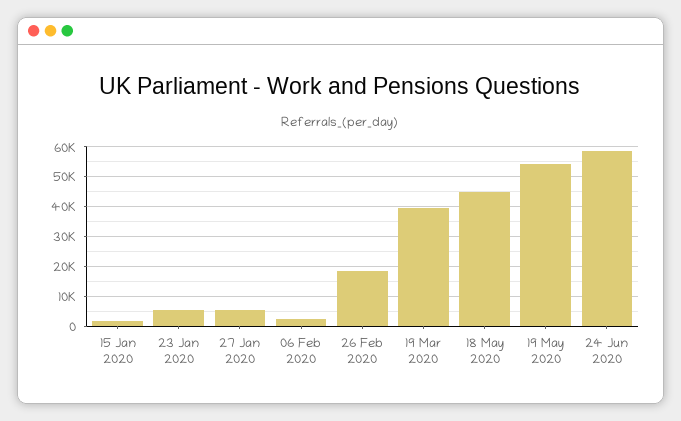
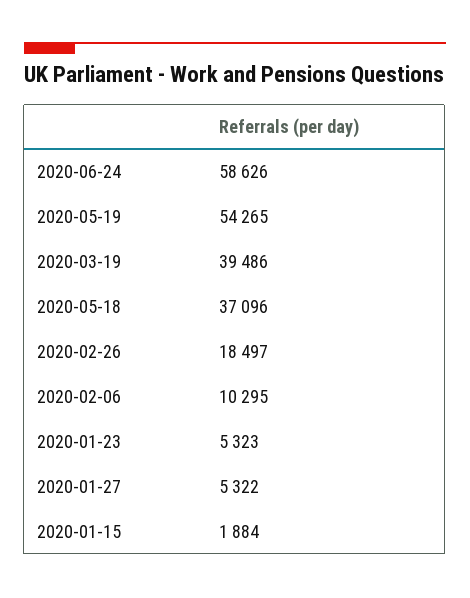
  {
    "15 Jan 2020": 1884,
    "23 Jan 2020": 5323,
    "27 Jan 2020": 5322,
-   "06 Feb 2020": 2500,
+   "06 Feb 2020": 10295,
    "26 Feb 2020": 18497,
    "19 Mar 2020": 39486,
-   "18 May 2020": 45000,
+   "18 May 2020": 37096,
    "19 May 2020": 54265,
    "24 Jun 2020": 58626
  }

